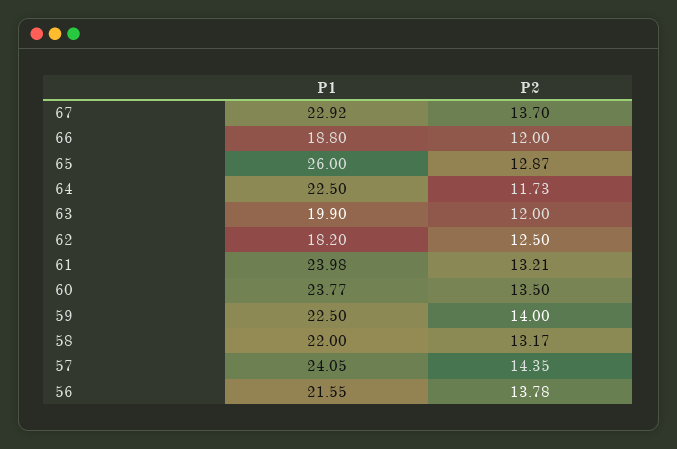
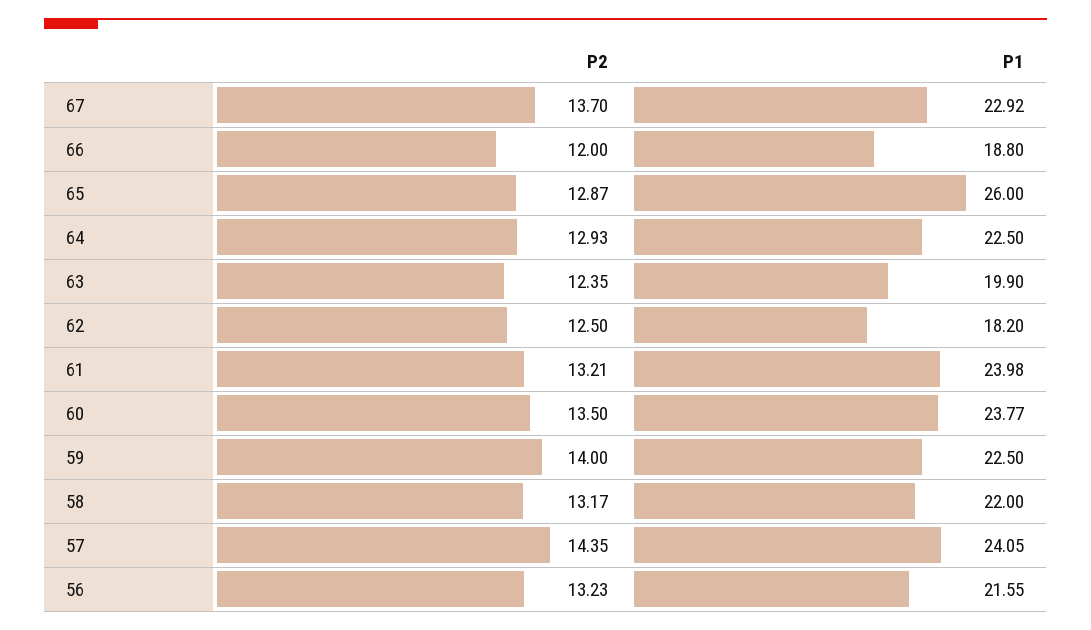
  {
    "P1": {
      "67": 22.92,
      "66": 18.8,
      "65": 26,
      "64": 22.5,
      "63": 19.9,
      "62": 18.2,
      "61": 23.98,
      "60": 23.77,
      "59": 22.5,
      "58": 22,
      "57": 24.05,
      "56": 21.55
    },
    "P2": {
      "67": 13.7,
      "66": 12,
      "65": 12.87,
-     "64": 11.73,
+     "64": 12.93,
-     "63": 12,
+     "63": 12.35,
      "62": 12.5,
      "61": 13.21,
      "60": 13.5,
      "59": 14,
      "58": 13.17,
      "57": 14.35,
-     "56": 13.78
+     "56": 13.23
    }
  }

